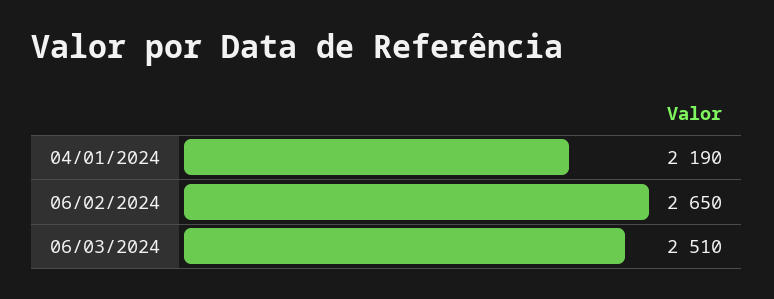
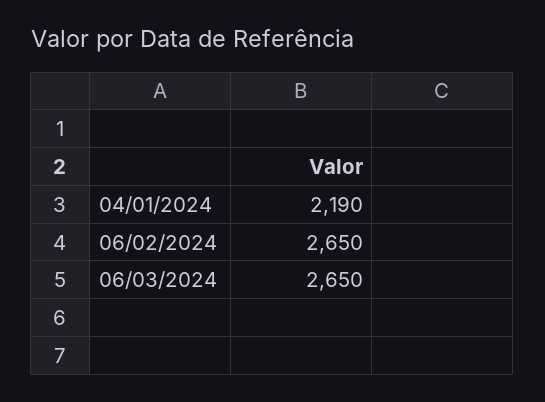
  {
    "04/01/2024": 2190,
    "06/02/2024": 2650,
-   "06/03/2024": 2510
+   "06/03/2024": 2650
  }

